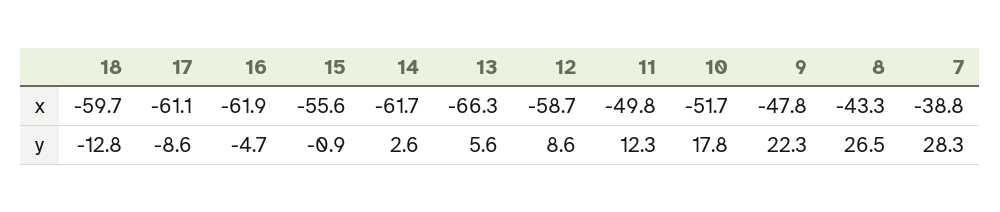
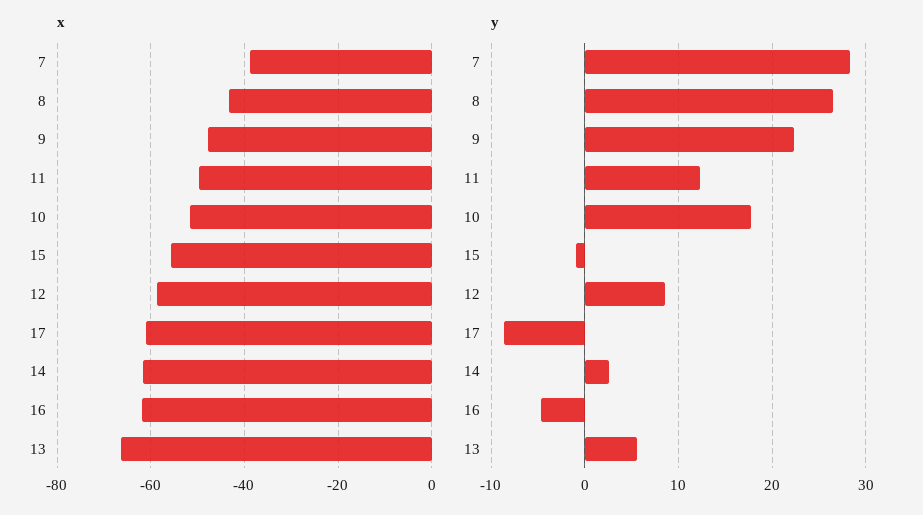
  {
    "x": {
-     "18": -59.7,
      "17": -61.1,
      "16": -61.9,
      "15": -55.6,
      "14": -61.7,
      "13": -66.3,
      "12": -58.7,
      "11": -49.8,
      "10": -51.7,
      "9": -47.8,
      "8": -43.3,
      "7": -38.8
    },
    "y": {
-     "18": -12.8,
      "17": -8.6,
      "16": -4.7,
      "15": -0.9,
      "14": 2.6,
      "13": 5.6,
      "12": 8.6,
      "11": 12.3,
      "10": 17.8,
      "9": 22.3,
      "8": 26.5,
      "7": 28.3
    }
  }

